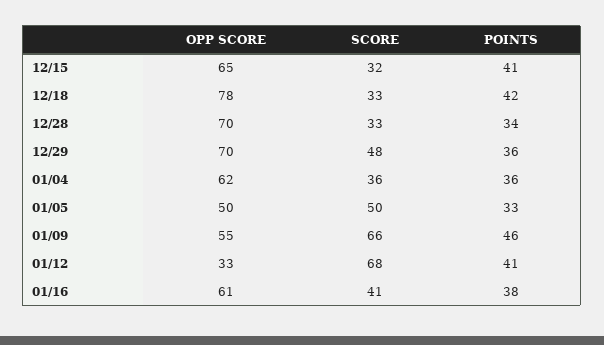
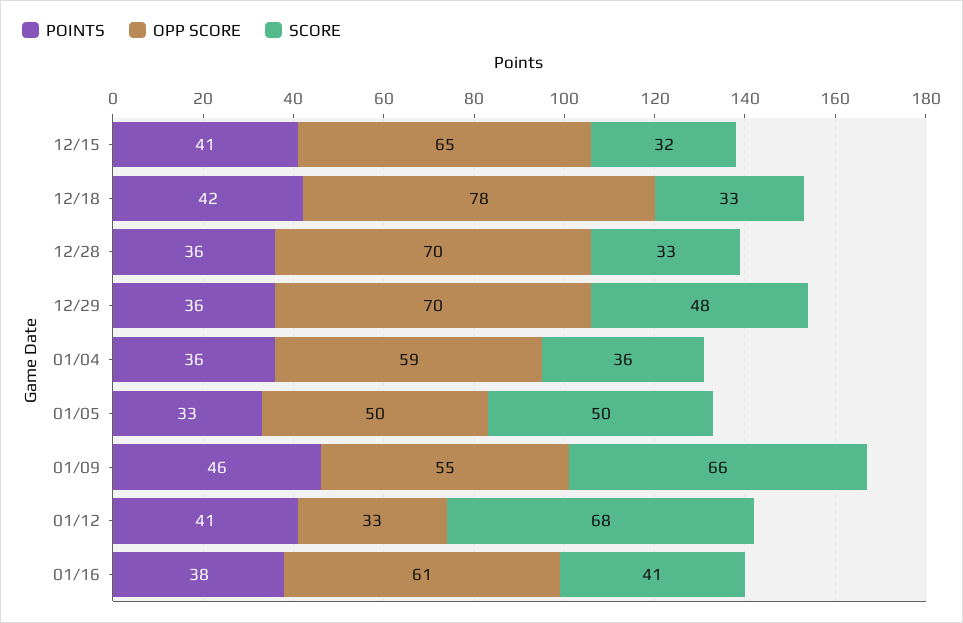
  {
    "OPP SCORE": {
      "12/15": 65,
      "12/18": 78,
      "12/28": 70,
      "12/29": 70,
-     "01/04": 62,
+     "01/04": 59,
      "01/05": 50,
      "01/09": 55,
      "01/12": 33,
      "01/16": 61
    },
    "SCORE": {
      "12/15": 32,
      "12/18": 33,
      "12/28": 33,
      "12/29": 48,
      "01/04": 36,
      "01/05": 50,
      "01/09": 66,
      "01/12": 68,
      "01/16": 41
    },
    "POINTS": {
      "12/15": 41,
      "12/18": 42,
-     "12/28": 34,
+     "12/28": 36,
      "12/29": 36,
      "01/04": 36,
      "01/05": 33,
      "01/09": 46,
      "01/12": 41,
      "01/16": 38
    }
  }

